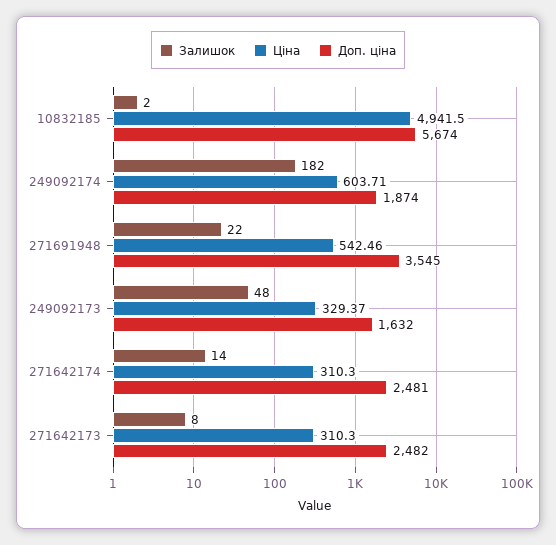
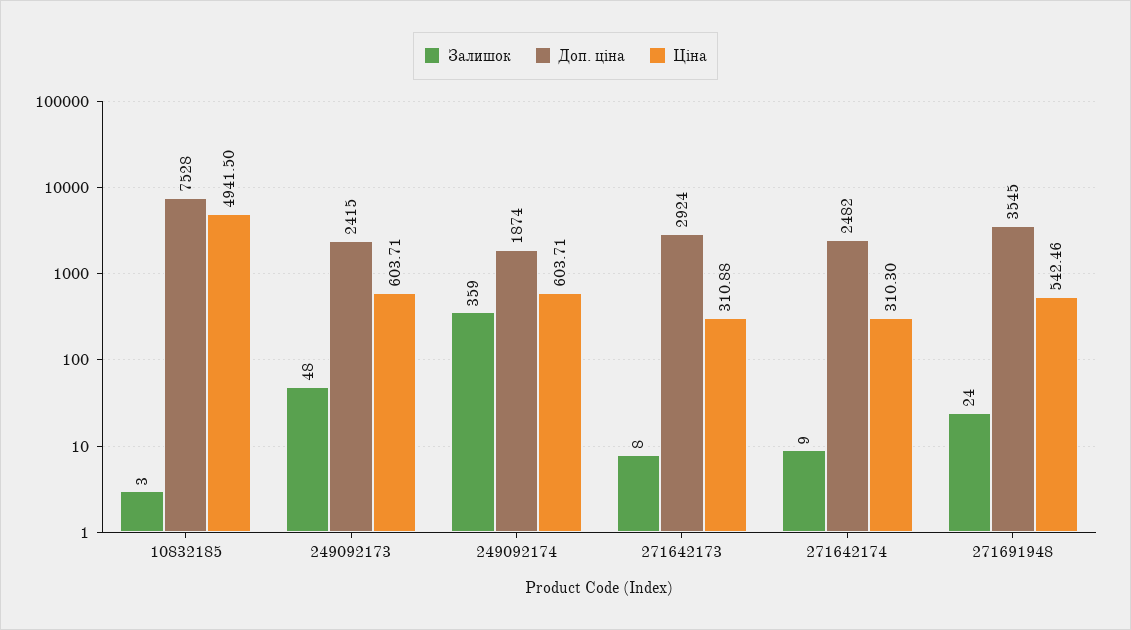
  {
    "Залишок": {
-     "10832185": 2,
+     "10832185": 3,
-     "249092174": 182,
+     "249092174": 359,
-     "271691948": 22,
+     "271691948": 24,
      "249092173": 48,
-     "271642174": 14,
+     "271642174": 9,
      "271642173": 8
    },
    "Ціна": {
      "10832185": 4941.5,
      "249092174": 603.71,
      "271691948": 542.46,
-     "249092173": 329.37,
+     "249092173": 603.71,
      "271642174": 310.3,
-     "271642173": 310.3
+     "271642173": 310.88
    },
    "Доп. ціна": {
-     "10832185": 5674,
+     "10832185": 7528,
      "249092174": 1874,
      "271691948": 3545,
-     "249092173": 1632,
+     "249092173": 2415,
-     "271642174": 2481,
+     "271642174": 2482,
-     "271642173": 2482
+     "271642173": 2924
    }
  }

